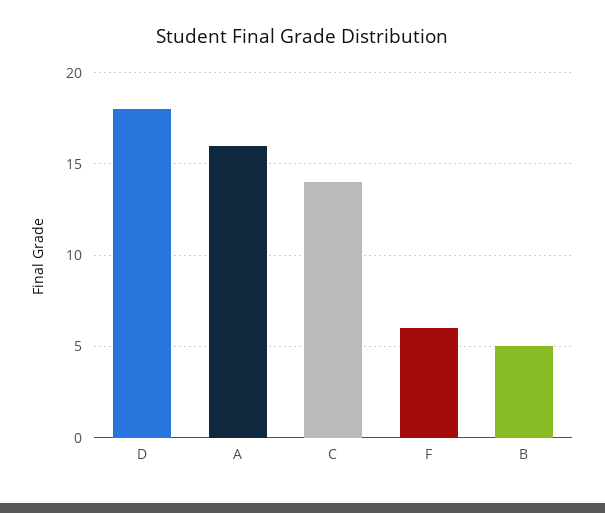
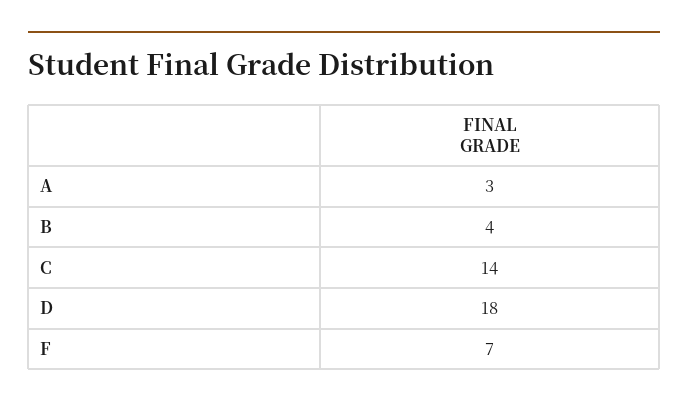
  {
    "D": 18,
-   "A": 16,
+   "A": 3,
    "C": 14,
-   "F": 6,
+   "F": 7,
-   "B": 5
+   "B": 4
  }

